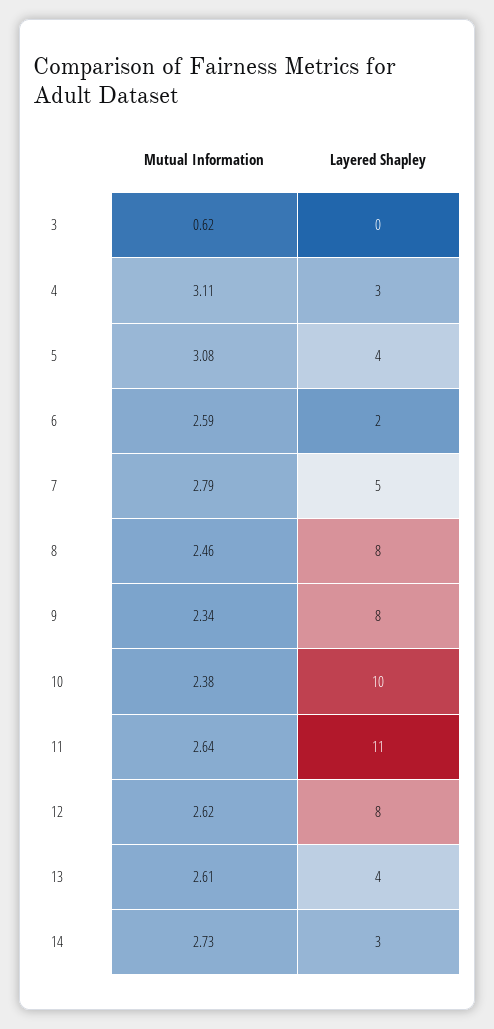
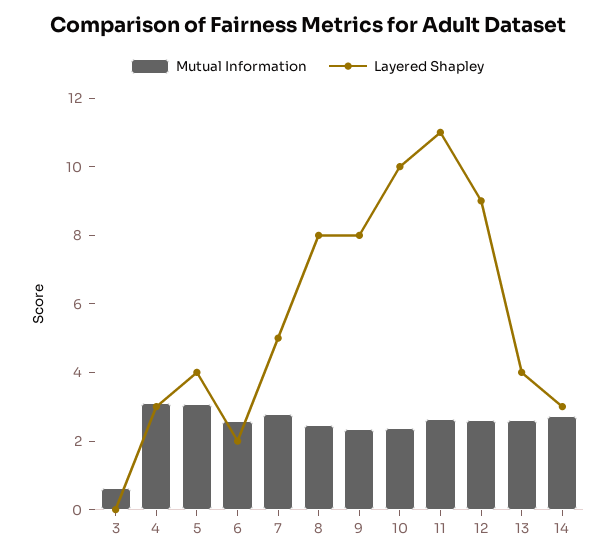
  {
    "Mutual Information": {
      "3": 0.62,
      "4": 3.11,
      "5": 3.08,
      "6": 2.59,
      "7": 2.79,
      "8": 2.46,
      "9": 2.34,
      "10": 2.38,
      "11": 2.64,
      "12": 2.62,
      "13": 2.61,
      "14": 2.73
    },
    "Layered Shapley": {
      "3": 0,
      "4": 3,
      "5": 4,
      "6": 2,
      "7": 5,
      "8": 8,
      "9": 8,
      "10": 10,
      "11": 11,
-     "12": 8,
+     "12": 9,
      "13": 4,
      "14": 3
    }
  }

